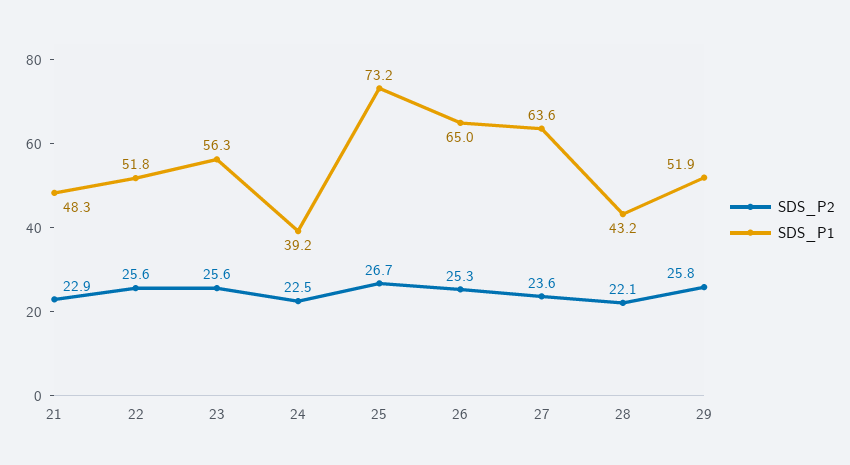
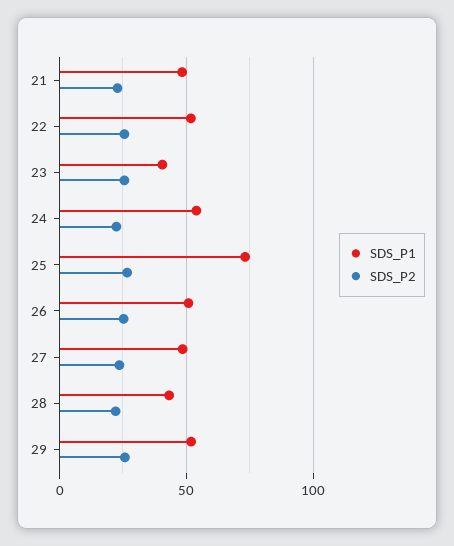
  {
    "SDS_P2": {
      "21": 22.9,
      "22": 25.6,
      "23": 25.6,
      "24": 22.5,
      "25": 26.7,
      "26": 25.3,
      "27": 23.6,
      "28": 22.1,
      "29": 25.8
    },
    "SDS_P1": {
      "21": 48.3,
      "22": 51.8,
-     "23": 56.3,
+     "23": 40,
-     "24": 39.2,
+     "24": 55,
      "25": 73.2,
-     "26": 65,
+     "26": 50,
-     "27": 63.6,
+     "27": 50,
      "28": 43.2,
      "29": 51.9
    }
  }

